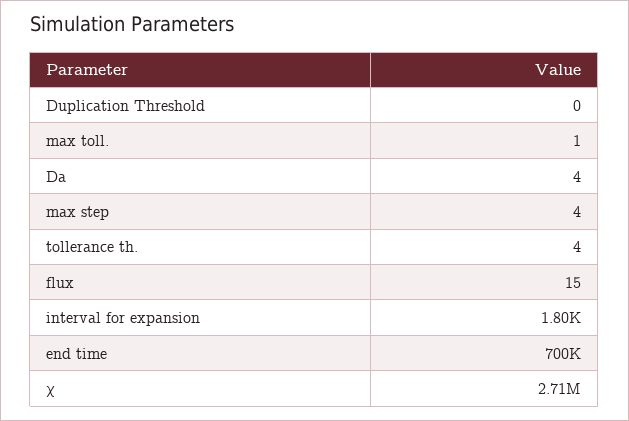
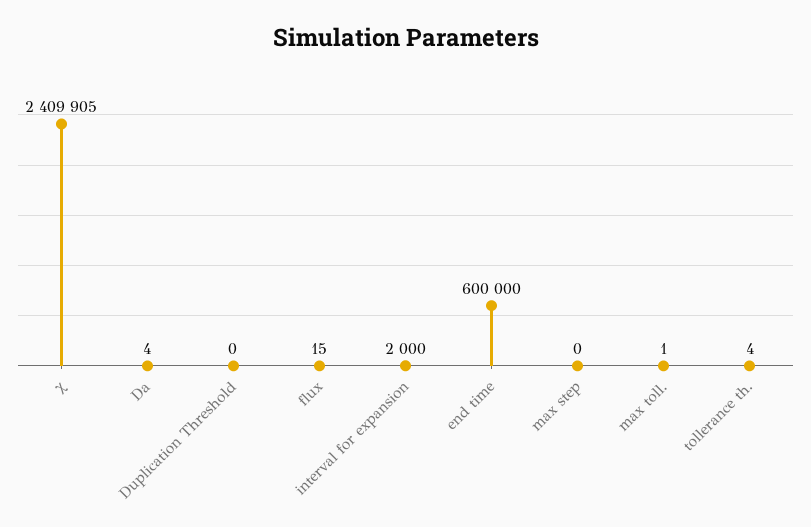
  {
    "Duplication Threshold": 0,
    "max toll.": 1,
    "Da": 4,
-   "max step": 4,
+   "max step": 0,
    "tollerance th.": 4,
    "flux": 15,
-   "interval for expansion": 1800,
+   "interval for expansion": 2000,
-   "end time": 700000,
+   "end time": 600000,
-   "χ": 2710000
+   "χ": 2409905
  }

